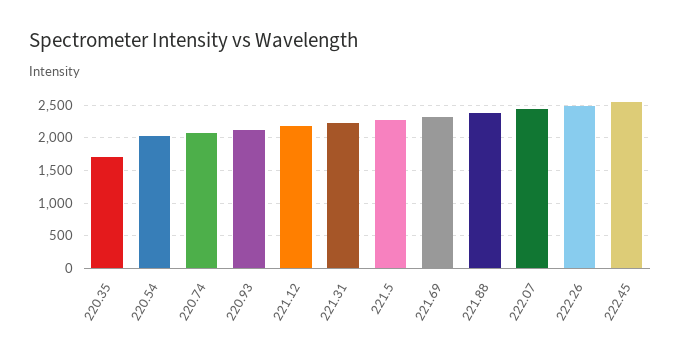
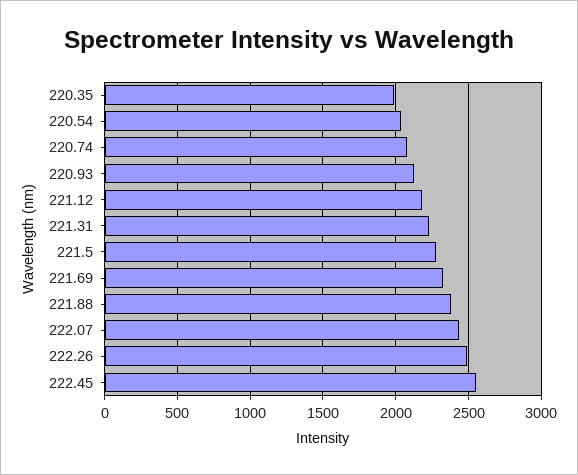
  {
-   "220.35": 1700,
+   "220.35": 2000,
    "220.54": 2050,
    "220.74": 2100,
    "220.93": 2150,
    "221.12": 2200,
    "221.31": 2250,
    "221.5": 2300,
    "221.69": 2300,
    "221.88": 2400,
    "222.07": 2450,
    "222.26": 2500,
    "222.45": 2550
  }

